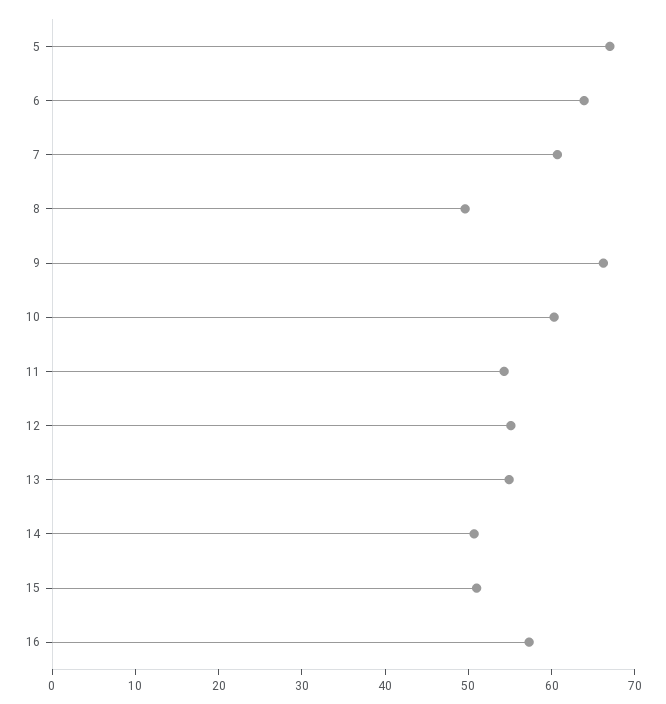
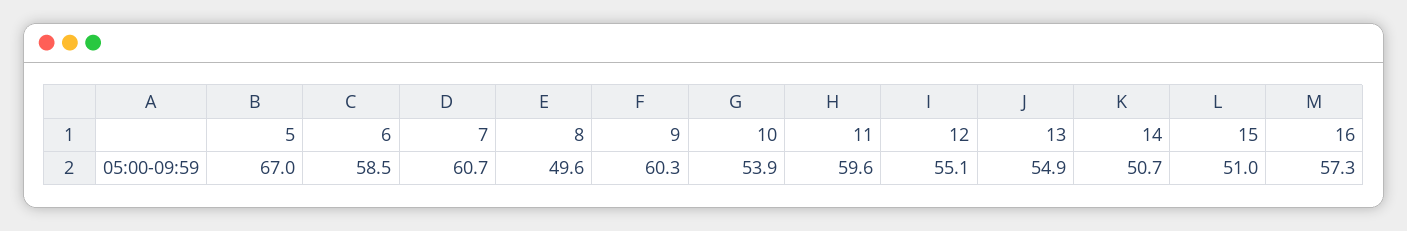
  {
    "5": 67,
-   "6": 64,
+   "6": 58.5,
    "7": 60.7,
    "8": 49.6,
-   "9": 66,
+   "9": 60.3,
-   "10": 60,
+   "10": 53.9,
-   "11": 54,
+   "11": 59.6,
    "12": 55.1,
    "13": 54.9,
    "14": 50.7,
    "15": 51,
    "16": 57.3
  }

